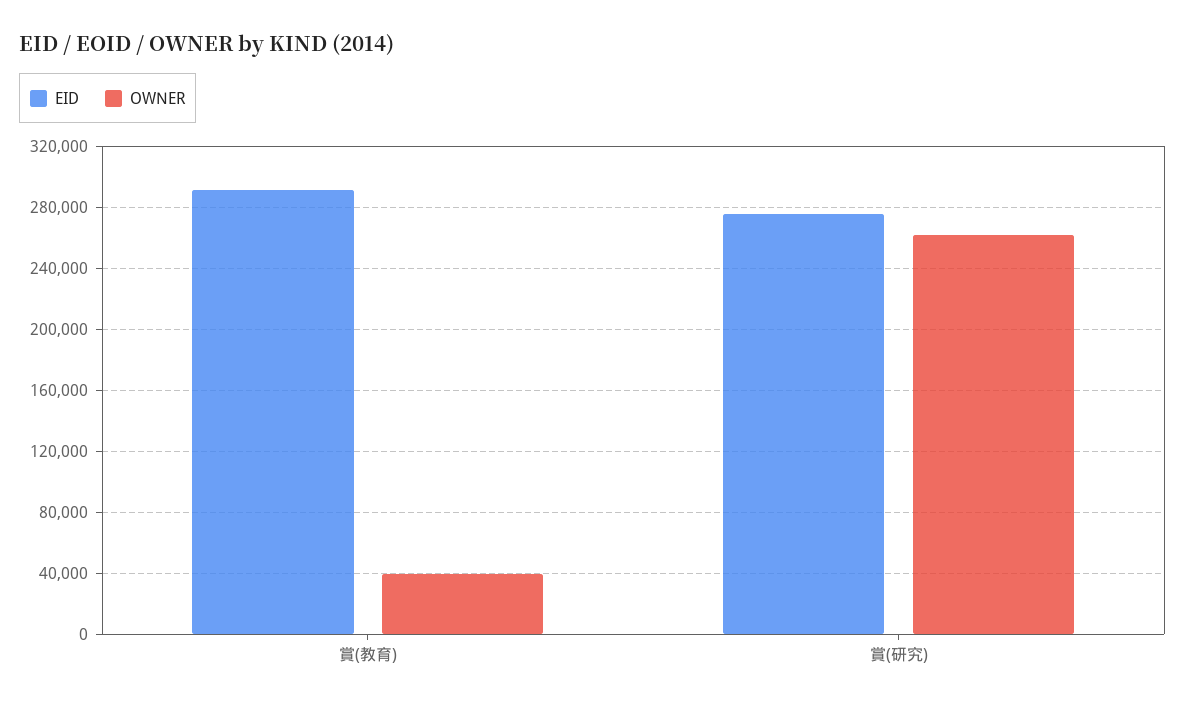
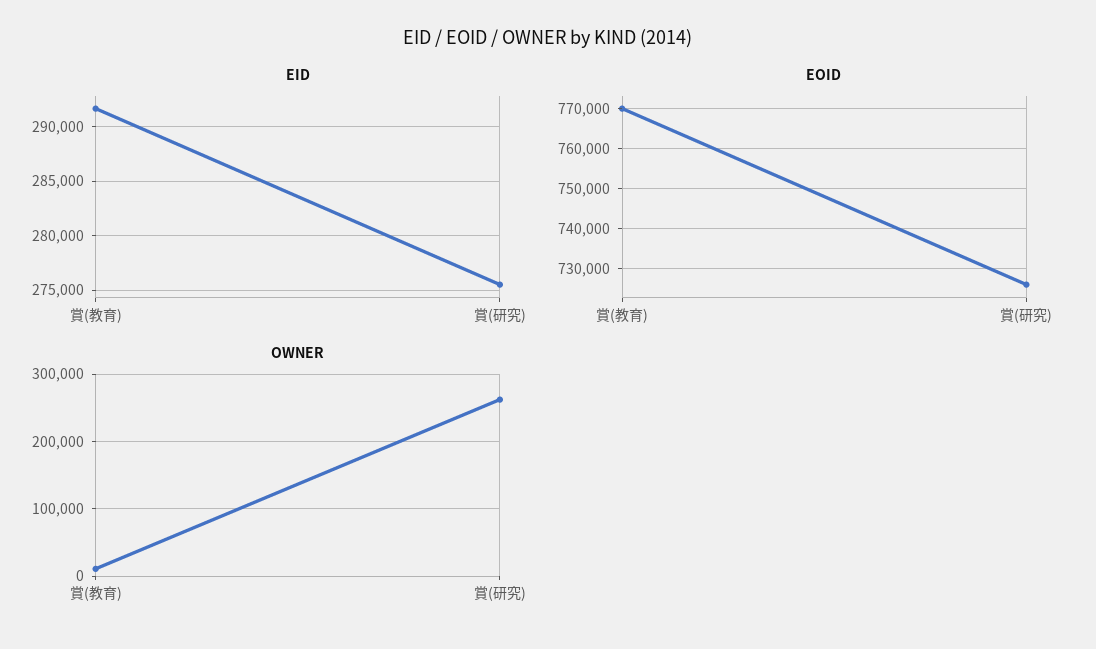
  {
    "EID": {
      "賞(教育)": 292000,
      "賞(研究)": 275000
    },
    "OWNER": {
-     "賞(教育)": 40000,
+     "賞(教育)": 10000,
      "賞(研究)": 260000
-   }
+   },
+   "EOID": {
+     "賞(教育)": 770000,
+     "賞(研究)": 726000
+   }
  }

